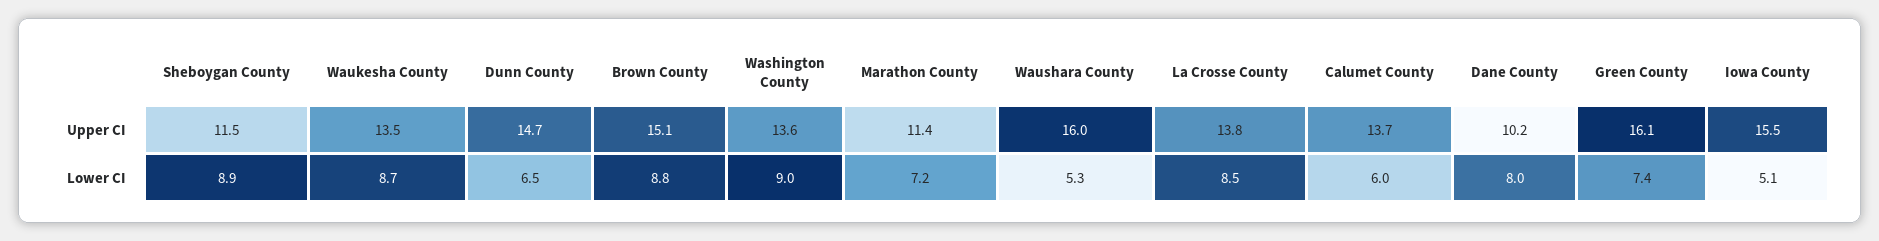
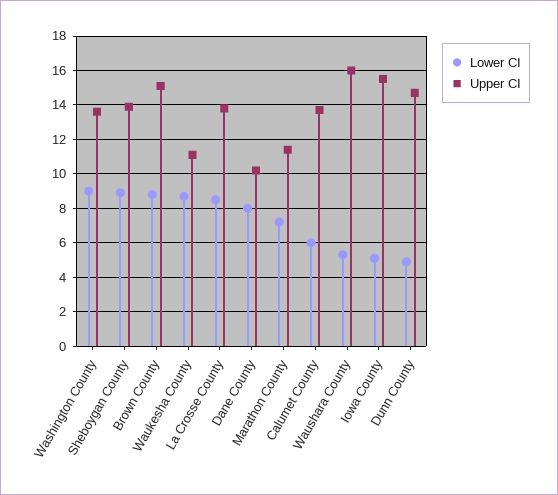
  {
    "Upper CI": {
-     "Sheboygan County": 11.5,
+     "Sheboygan County": 14,
-     "Waukesha County": 13.5,
+     "Waukesha County": 11,
      "Dunn County": 14.7,
      "Brown County": 15.1,
      "Washington County": 13.6,
      "Marathon County": 11.4,
      "Waushara County": 16,
      "La Crosse County": 13.8,
      "Calumet County": 13.7,
      "Dane County": 10.2,
-     "Green County": 16.1,
      "Iowa County": 15.5
    },
    "Lower CI": {
      "Sheboygan County": 8.9,
      "Waukesha County": 8.7,
-     "Dunn County": 6.5,
+     "Dunn County": 5,
      "Brown County": 8.8,
      "Washington County": 9,
      "Marathon County": 7.2,
      "Waushara County": 5.3,
      "La Crosse County": 8.5,
      "Calumet County": 6,
      "Dane County": 8,
-     "Green County": 7.4,
      "Iowa County": 5.1
    }
  }

